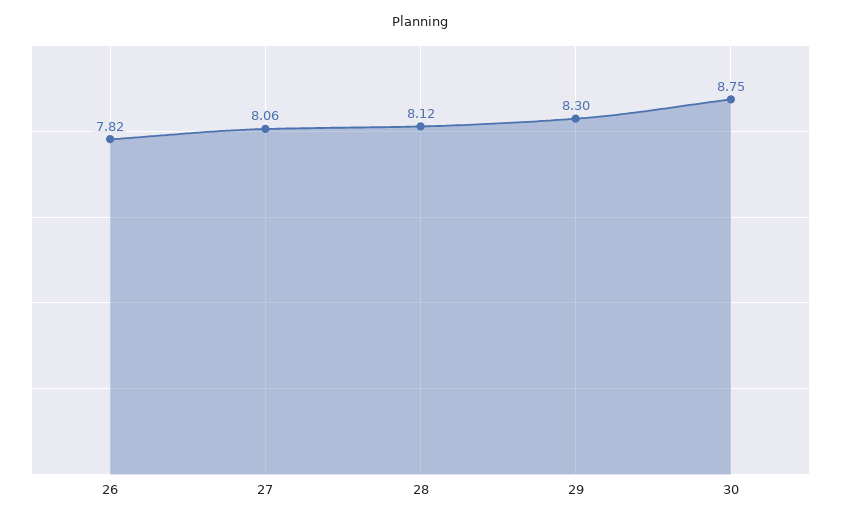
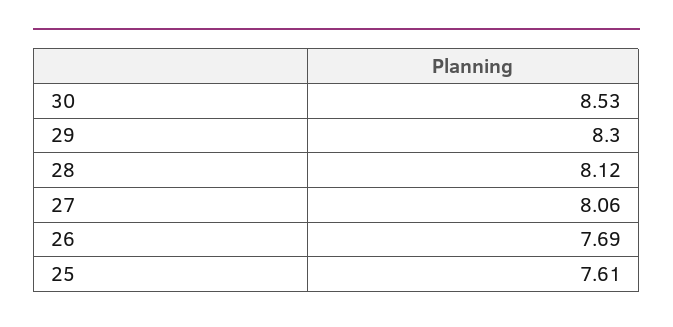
  {
-   "26": 7.82,
+   "26": 7.69,
    "27": 8.06,
    "28": 8.12,
    "29": 8.3,
-   "30": 8.75
+   "30": 8.53,
+   "25": 7.61
  }

